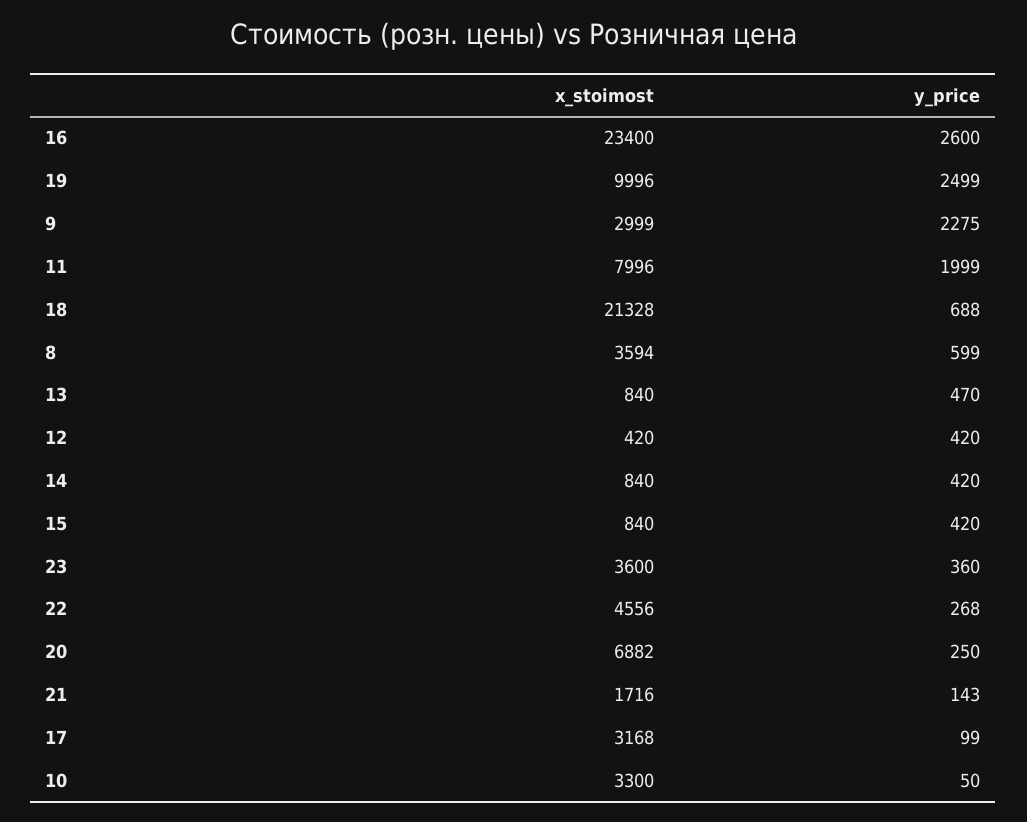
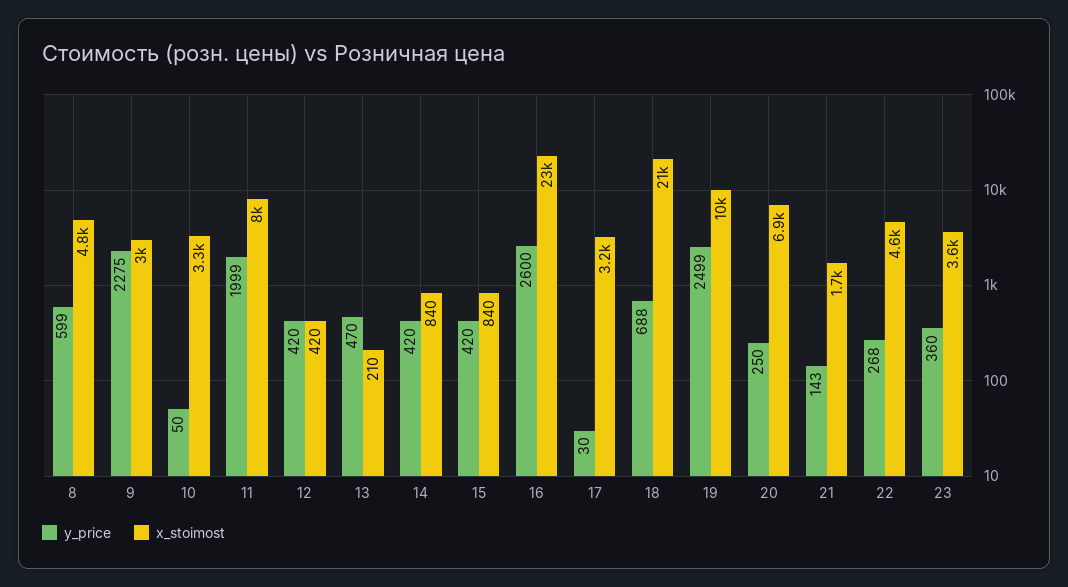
  {
    "x_stoimost": {
      "16": 23400,
      "19": 9996,
      "9": 2999,
      "11": 7996,
      "18": 21328,
-     "8": 3594,
+     "8": 4800,
-     "13": 840,
+     "13": 210,
      "12": 420,
      "14": 840,
      "15": 840,
      "23": 3600,
      "22": 4556,
      "20": 6882,
      "21": 1716,
      "17": 3168,
      "10": 3300
    },
    "y_price": {
      "16": 2600,
      "19": 2499,
      "9": 2275,
      "11": 1999,
      "18": 688,
      "8": 599,
      "13": 470,
      "12": 420,
      "14": 420,
      "15": 420,
      "23": 360,
      "22": 268,
      "20": 250,
      "21": 143,
-     "17": 99,
+     "17": 30,
      "10": 50
    }
  }

